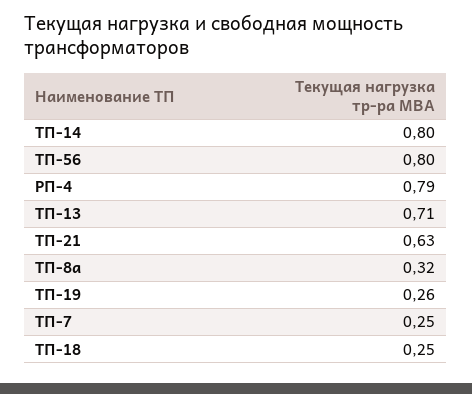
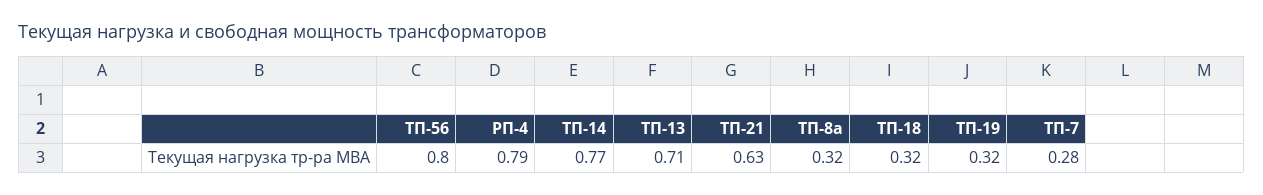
  {
-   "ТП-14": 0.8,
+   "ТП-14": 0.77,
    "ТП-56": 0.8,
    "РП-4": 0.79,
    "ТП-13": 0.71,
    "ТП-21": 0.63,
    "ТП-8а": 0.32,
-   "ТП-19": 0.26,
+   "ТП-19": 0.32,
-   "ТП-7": 0.25,
+   "ТП-7": 0.28,
-   "ТП-18": 0.25
+   "ТП-18": 0.32
  }

